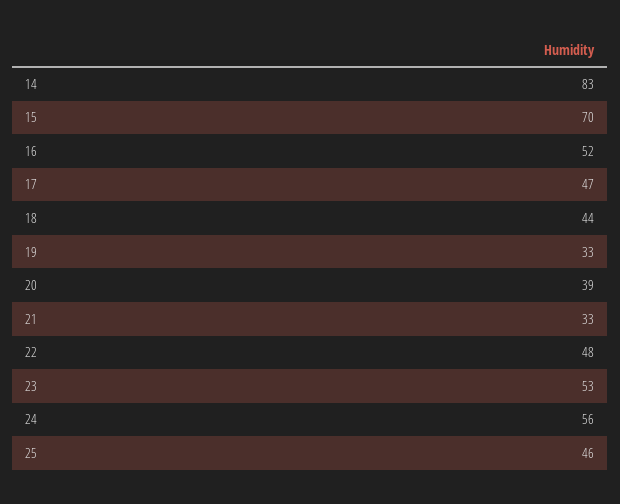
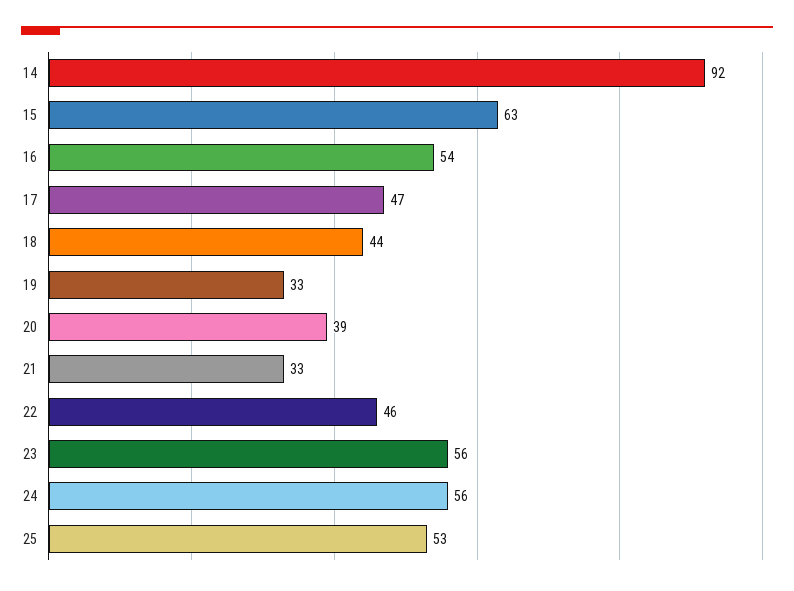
  {
-   "14": 83,
+   "14": 92,
-   "15": 70,
+   "15": 63,
-   "16": 52,
+   "16": 54,
    "17": 47,
    "18": 44,
    "19": 33,
    "20": 39,
    "21": 33,
-   "22": 48,
+   "22": 46,
-   "23": 53,
+   "23": 56,
    "24": 56,
-   "25": 46
+   "25": 53
  }

